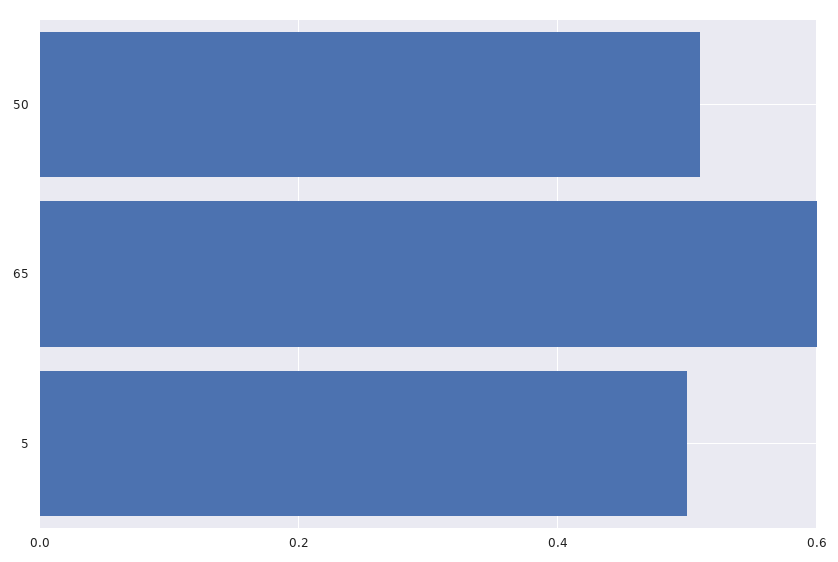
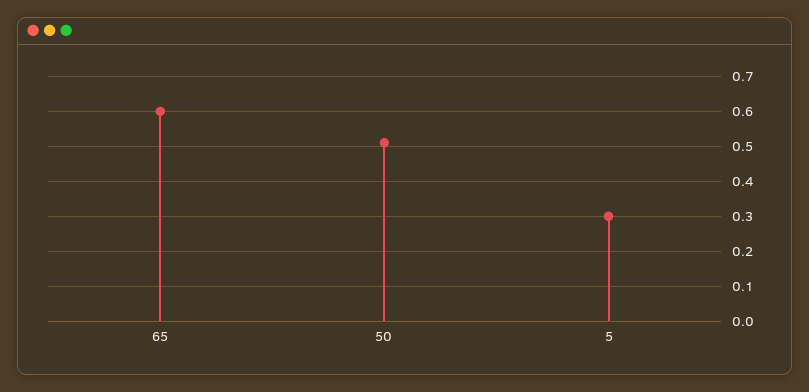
  {
    "50": 0.5,
    "65": 0.6,
-   "5": 0.5
+   "5": 0.3
  }

